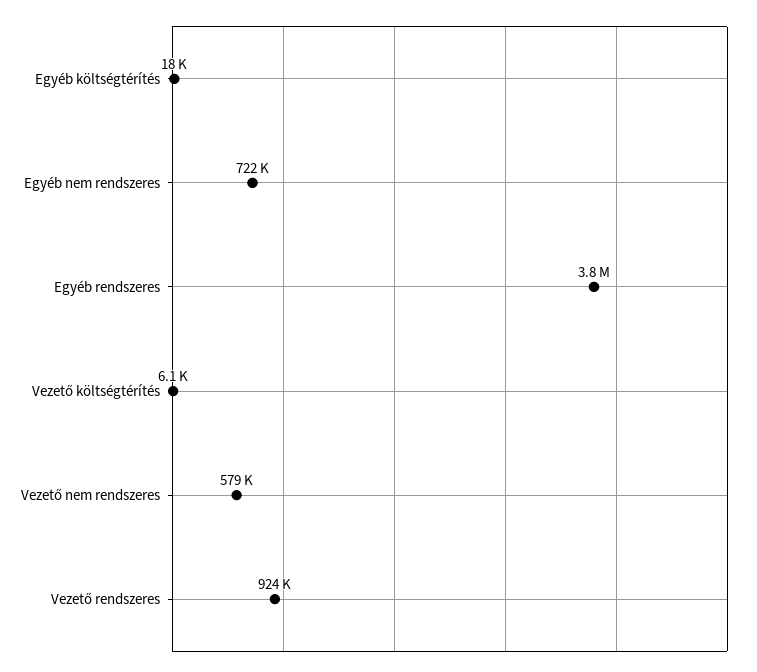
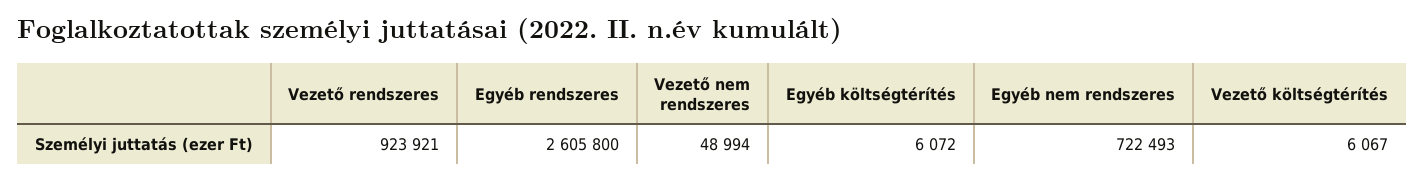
  {
-   "Egyéb költségtérítés": 18000,
+   "Egyéb költségtérítés": 6072,
    "Egyéb nem rendszeres": 722493,
-   "Egyéb rendszeres": 3800000,
+   "Egyéb rendszeres": 2605800,
    "Vezető költségtérítés": 6067,
-   "Vezető nem rendszeres": 579000,
+   "Vezető nem rendszeres": 48994,
    "Vezető rendszeres": 923921
  }

